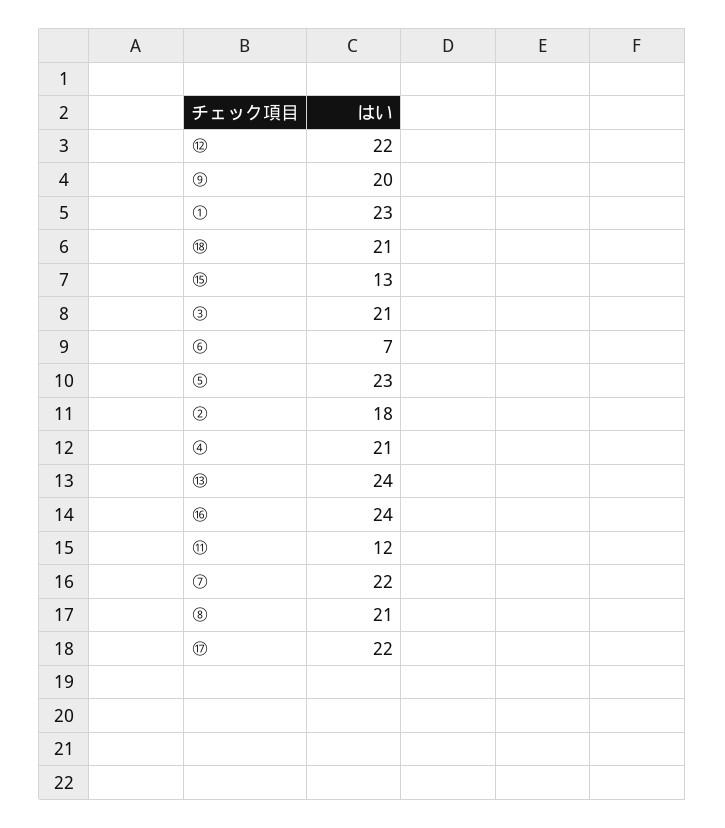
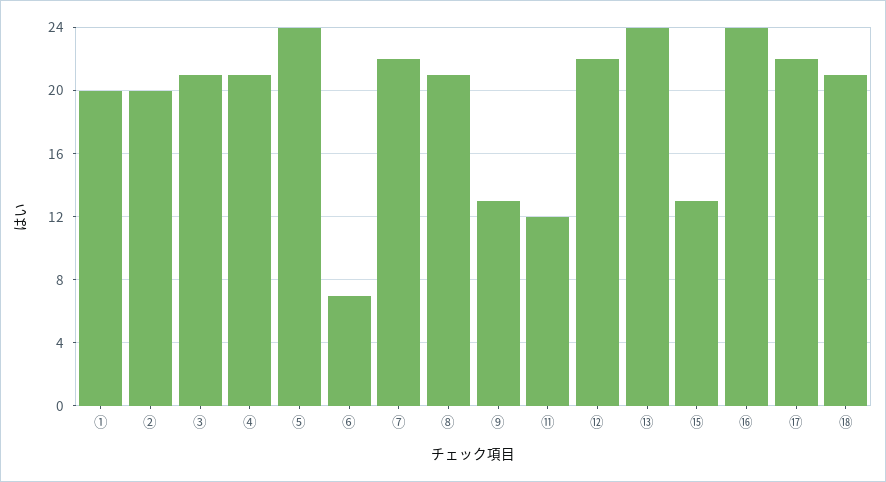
  {
    "⑫": 22,
-   "⑨": 20,
+   "⑨": 13,
-   "①": 23,
+   "①": 20,
    "⑱": 21,
    "⑮": 13,
    "③": 21,
    "⑥": 7,
-   "⑤": 23,
+   "⑤": 24,
-   "②": 18,
+   "②": 20,
    "④": 21,
    "⑬": 24,
    "⑯": 24,
    "⑪": 12,
    "⑦": 22,
    "⑧": 21,
    "⑰": 22
  }

